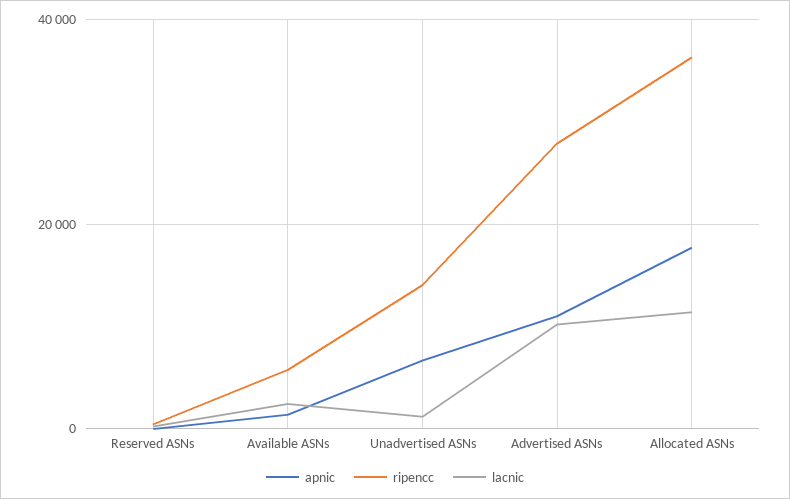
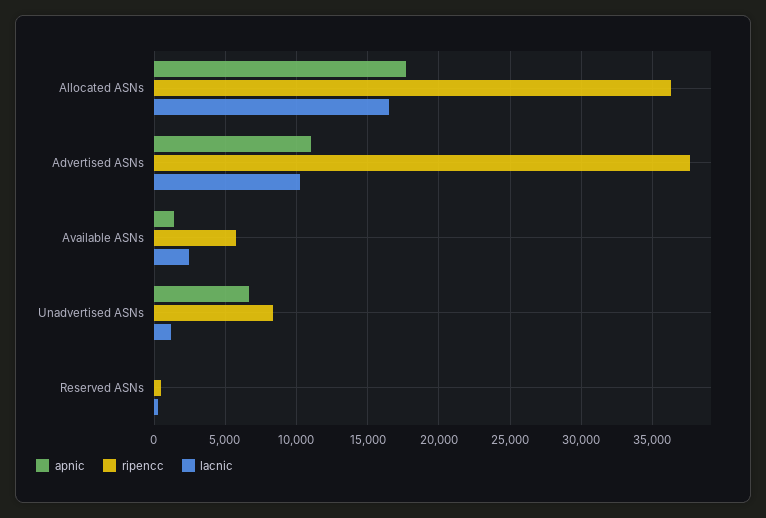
  {
    "apnic": {
      "Reserved ASNs": 0,
      "Available ASNs": 1500,
      "Unadvertised ASNs": 6500,
      "Advertised ASNs": 11000,
      "Allocated ASNs": 17500
    },
    "ripencc": {
      "Reserved ASNs": 500,
      "Available ASNs": 6000,
-     "Unadvertised ASNs": 14000,
+     "Unadvertised ASNs": 8500,
-     "Advertised ASNs": 28000,
+     "Advertised ASNs": 37500,
      "Allocated ASNs": 36500
    },
    "lacnic": {
      "Reserved ASNs": 0,
      "Available ASNs": 2500,
      "Unadvertised ASNs": 1000,
      "Advertised ASNs": 10000,
-     "Allocated ASNs": 12000
+     "Allocated ASNs": 16500
    }
  }

